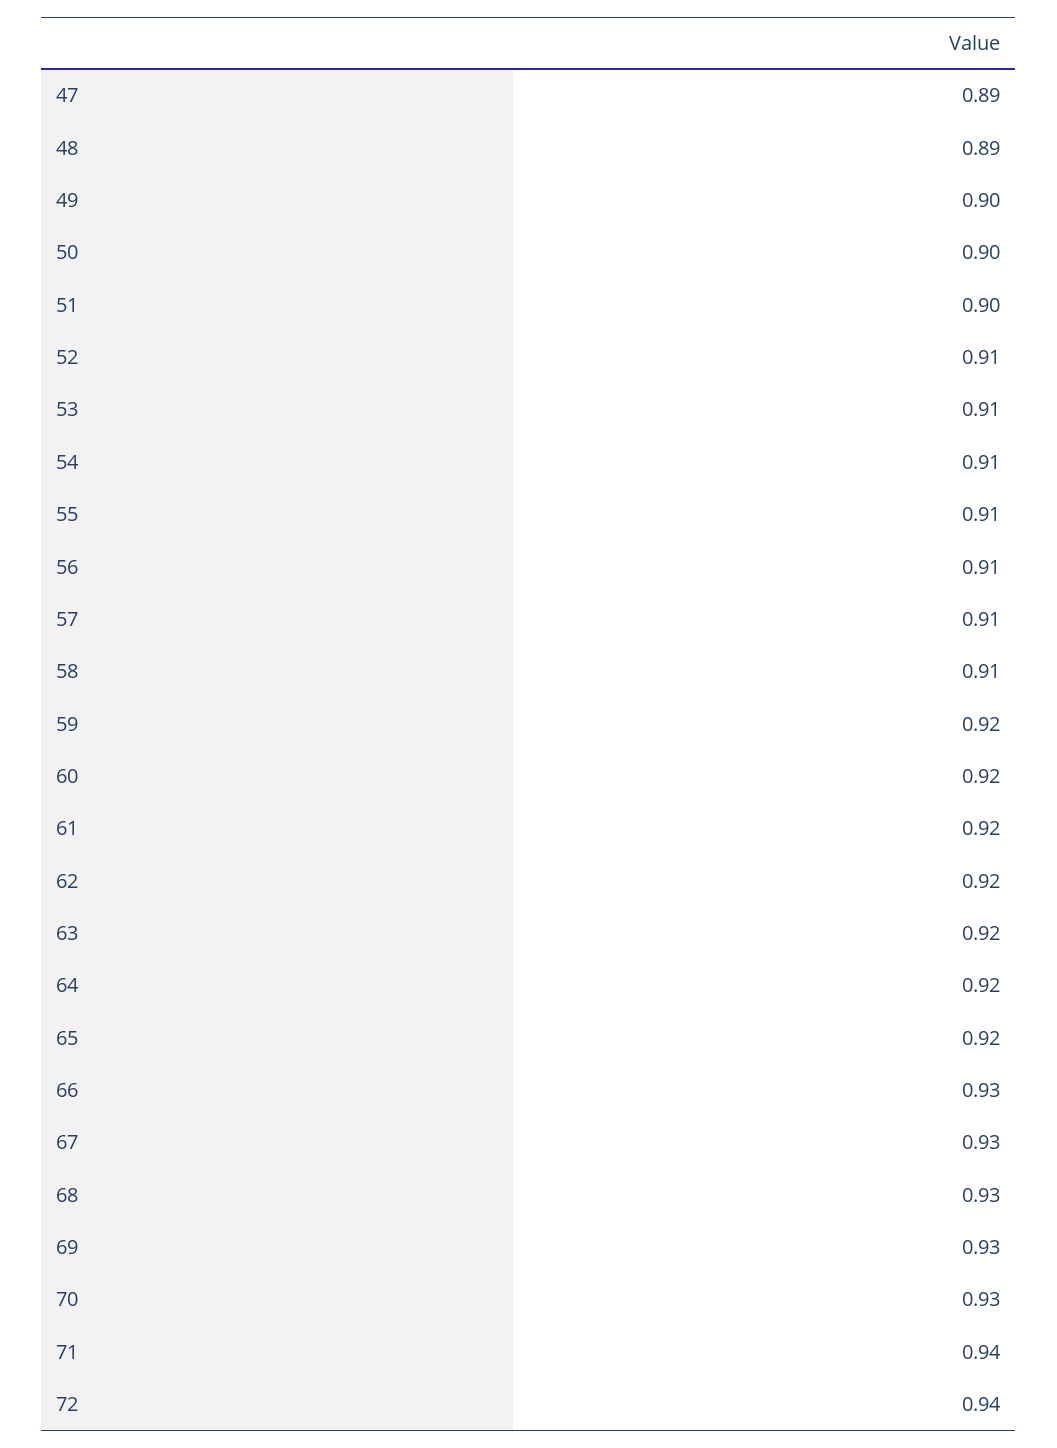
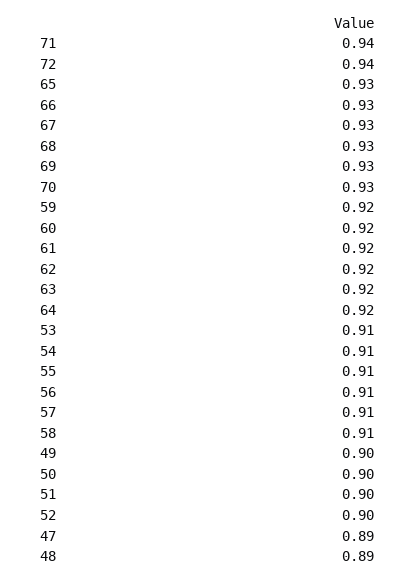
  {
    "47": 0.89,
    "48": 0.89,
    "49": 0.9,
    "50": 0.9,
    "51": 0.9,
-   "52": 0.91,
+   "52": 0.9,
    "53": 0.91,
    "54": 0.91,
    "55": 0.91,
    "56": 0.91,
    "57": 0.91,
    "58": 0.91,
    "59": 0.92,
    "60": 0.92,
    "61": 0.92,
    "62": 0.92,
    "63": 0.92,
    "64": 0.92,
-   "65": 0.92,
+   "65": 0.93,
    "66": 0.93,
    "67": 0.93,
    "68": 0.93,
    "69": 0.93,
    "70": 0.93,
    "71": 0.94,
    "72": 0.94
  }

